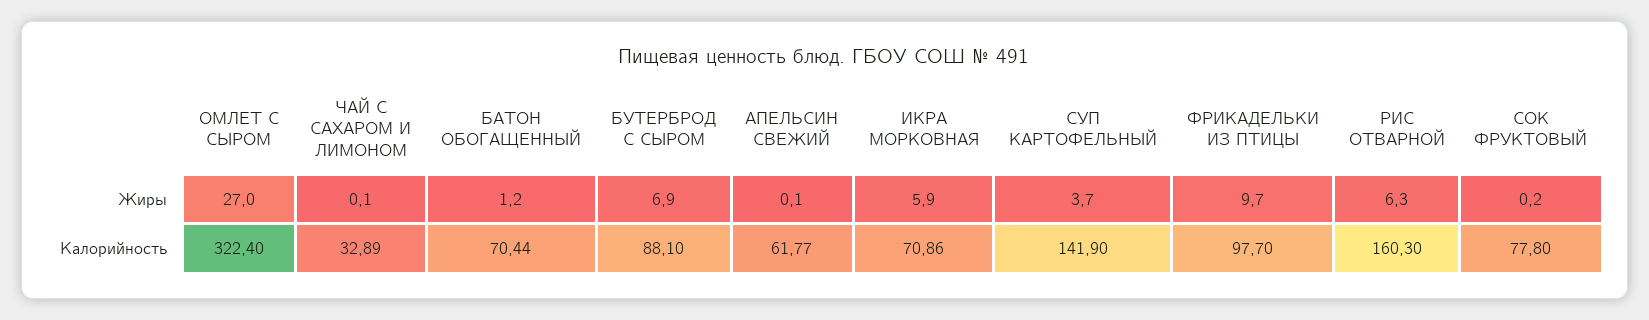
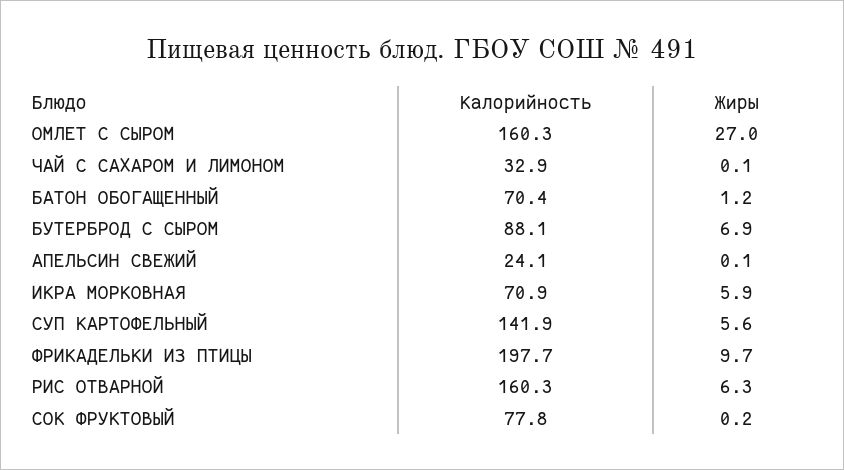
  {
    "ОМЛЕТ С СЫРОМ": {
      "Жиры": 27,
-     "Калорийность": 322.4
+     "Калорийность": 160.3
    },
    "ЧАЙ С САХАРОМ И ЛИМОНОМ": {
      "Жиры": 0.1,
      "Калорийность": 32.89
    },
    "БАТОН ОБОГАЩЕННЫЙ": {
      "Жиры": 1.2,
      "Калорийность": 70.44
    },
    "БУТЕРБРОД С СЫРОМ": {
      "Жиры": 6.9,
      "Калорийность": 88.1
    },
    "АПЕЛЬСИН СВЕЖИЙ": {
      "Жиры": 0.1,
-     "Калорийность": 61.77
+     "Калорийность": 24.1
    },
    "ИКРА МОРКОВНАЯ": {
      "Жиры": 5.9,
      "Калорийность": 70.86
    },
    "СУП КАРТОФЕЛЬНЫЙ": {
-     "Жиры": 3.7,
+     "Жиры": 5.6,
      "Калорийность": 141.9
    },
    "ФРИКАДЕЛЬКИ ИЗ ПТИЦЫ": {
      "Жиры": 9.7,
-     "Калорийность": 97.7
+     "Калорийность": 197.7
    },
    "РИС ОТВАРНОЙ": {
      "Жиры": 6.3,
      "Калорийность": 160.3
    },
    "СОК ФРУКТОВЫЙ": {
      "Жиры": 0.2,
      "Калорийность": 77.8
    }
  }

